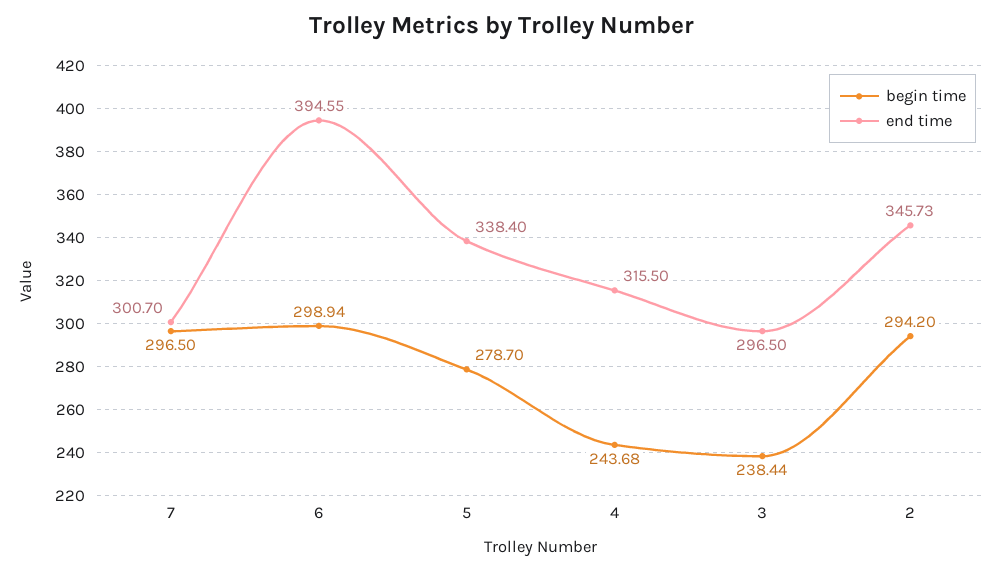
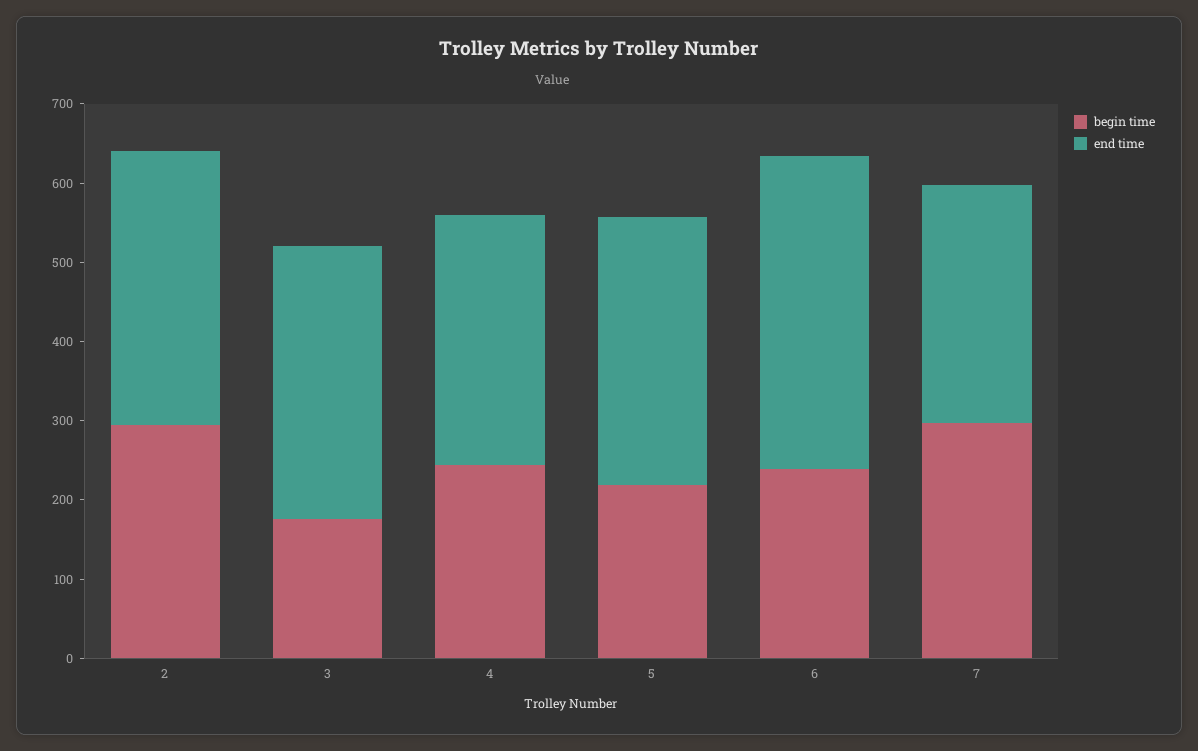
  {
    "begin time": {
      "7": 296.5,
-     "6": 298.94,
+     "6": 240,
-     "5": 278.7,
+     "5": 220,
      "4": 243.68,
-     "3": 238.44,
+     "3": 180,
      "2": 294.2
    },
    "end time": {
      "7": 300.7,
      "6": 394.55,
      "5": 338.4,
      "4": 315.5,
-     "3": 296.5,
+     "3": 340,
      "2": 345.73
    }
  }

